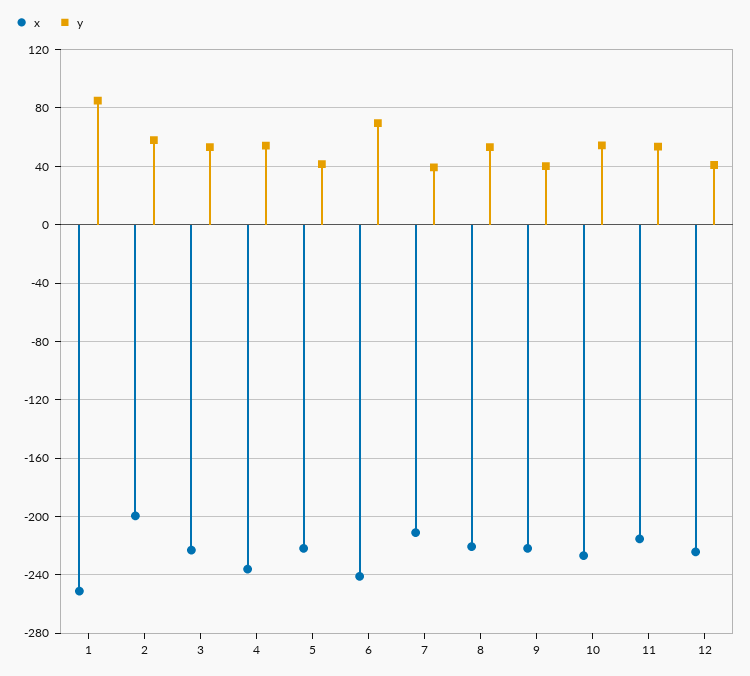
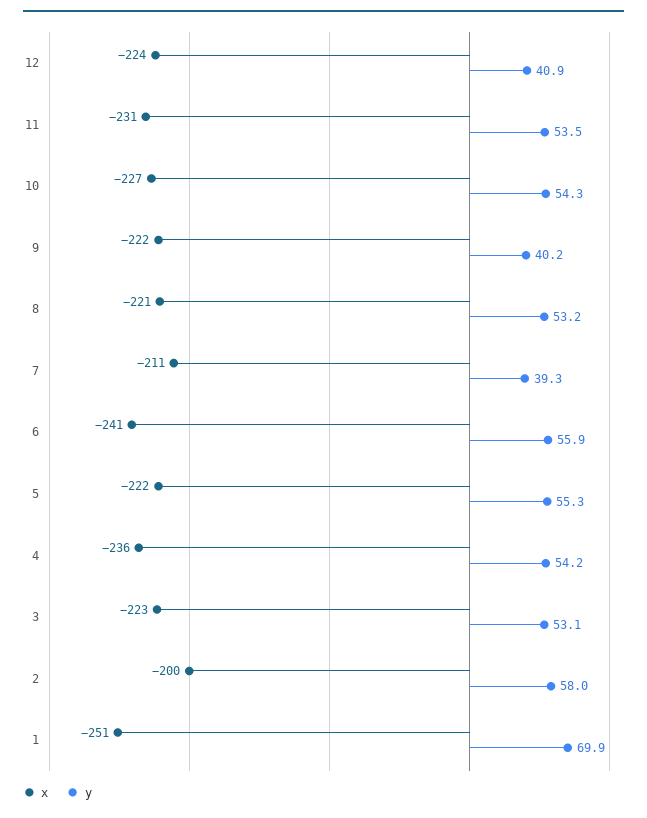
  {
    "x": {
      "1": -251,
      "2": -200,
      "3": -223,
      "4": -236,
      "5": -222,
      "6": -241,
      "7": -211,
      "8": -221,
      "9": -222,
      "10": -227,
-     "11": -215,
+     "11": -231,
      "12": -224
    },
    "y": {
-     "1": 85,
+     "1": 69.9,
      "2": 58,
      "3": 53.1,
      "4": 54.2,
-     "5": 40,
+     "5": 55.3,
-     "6": 70,
+     "6": 55.9,
      "7": 39.3,
      "8": 53.2,
      "9": 40.2,
      "10": 54.3,
      "11": 53.5,
      "12": 40.9
    }
  }

